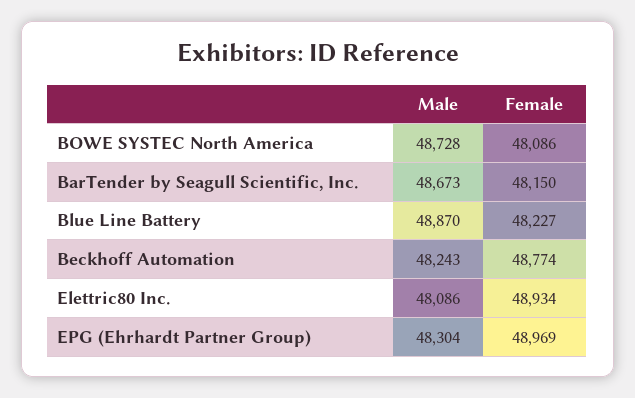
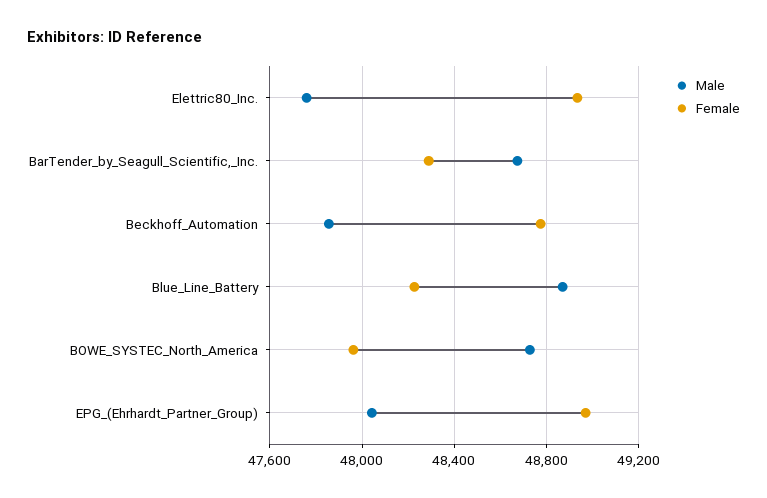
  {
    "Male": {
      "BOWE SYSTEC North America": 48728,
      "BarTender by Seagull Scientific, Inc.": 48673,
      "Blue Line Battery": 48870,
-     "Beckhoff Automation": 48243,
+     "Beckhoff Automation": 47850,
-     "Elettric80 Inc.": 48086,
+     "Elettric80 Inc.": 47750,
-     "EPG (Ehrhardt Partner Group)": 48304
+     "EPG (Ehrhardt Partner Group)": 48050
    },
    "Female": {
-     "BOWE SYSTEC North America": 48086,
+     "BOWE SYSTEC North America": 47950,
-     "BarTender by Seagull Scientific, Inc.": 48150,
+     "BarTender by Seagull Scientific, Inc.": 48300,
      "Blue Line Battery": 48227,
      "Beckhoff Automation": 48774,
      "Elettric80 Inc.": 48934,
      "EPG (Ehrhardt Partner Group)": 48969
    }
  }

